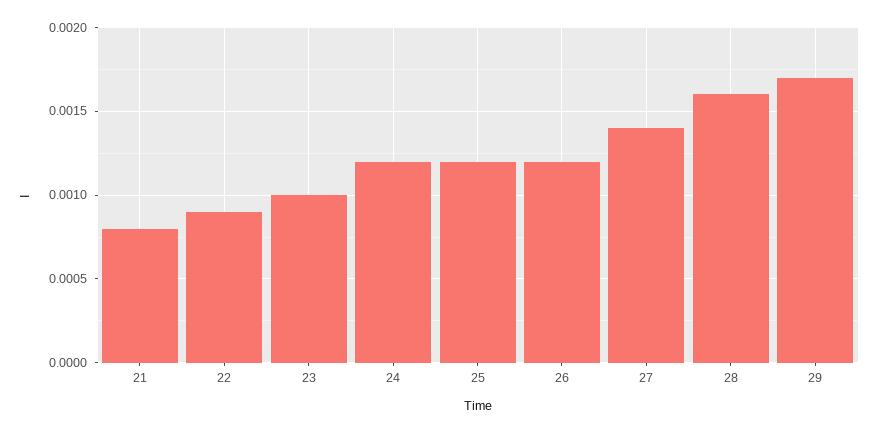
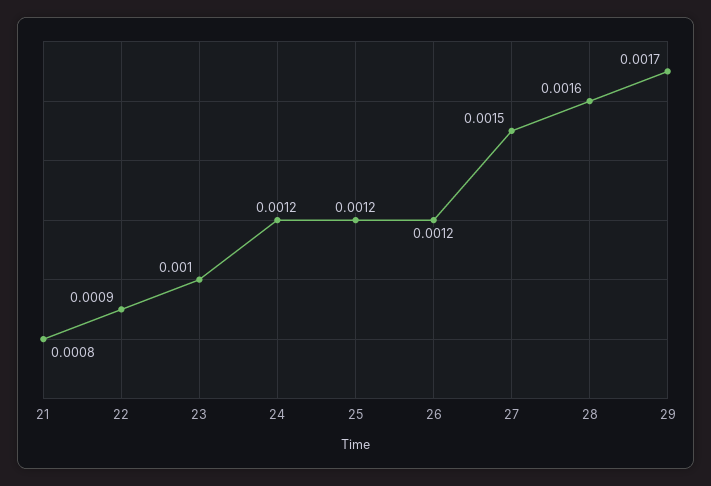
  {
    "21": 0.0008,
    "22": 0.0009,
    "23": 0.001,
    "24": 0.0012,
    "25": 0.0012,
    "26": 0.0012,
-   "27": 0.0014,
+   "27": 0.0015,
    "28": 0.0016,
    "29": 0.0017
  }

